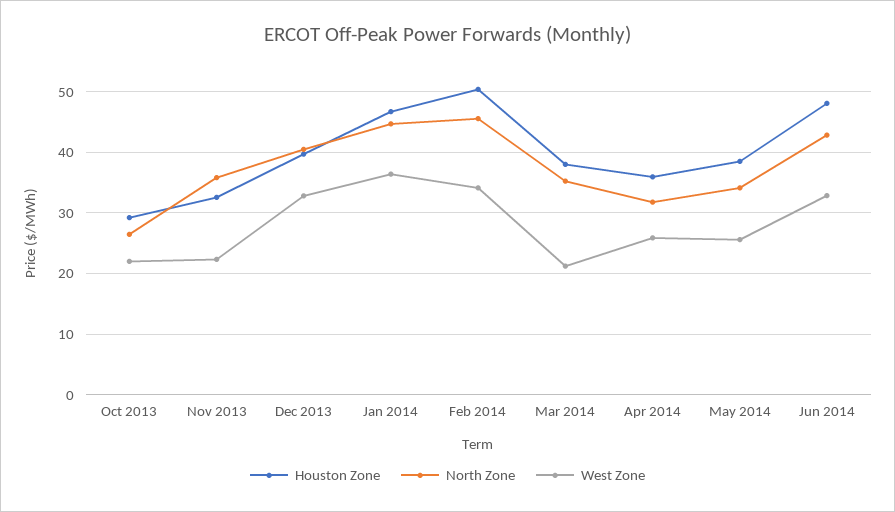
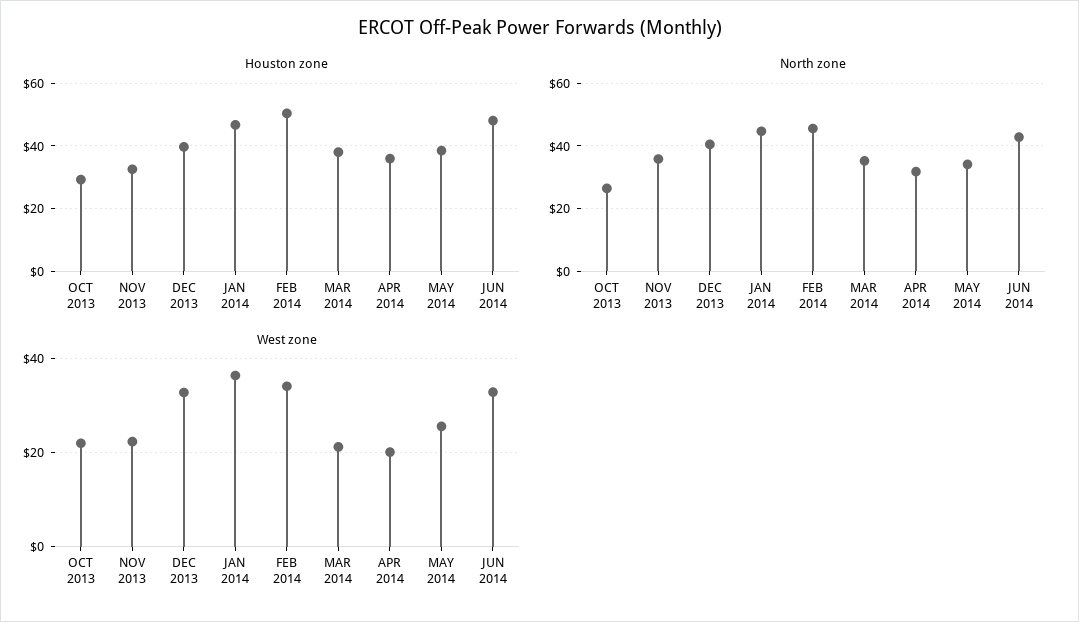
  {
    "Houston Zone": {
      "Oct 2013": 29,
      "Nov 2013": 33,
      "Dec 2013": 40,
      "Jan 2014": 47,
      "Feb 2014": 50,
      "Mar 2014": 38,
      "Apr 2014": 36,
      "May 2014": 38,
      "Jun 2014": 48
    },
    "North Zone": {
      "Oct 2013": 26,
      "Nov 2013": 36,
      "Dec 2013": 40,
      "Jan 2014": 45,
      "Feb 2014": 46,
      "Mar 2014": 35,
      "Apr 2014": 32,
      "May 2014": 34,
      "Jun 2014": 43
    },
    "West Zone": {
      "Oct 2013": 22,
      "Nov 2013": 22,
      "Dec 2013": 33,
      "Jan 2014": 36,
      "Feb 2014": 34,
      "Mar 2014": 21,
-     "Apr 2014": 26,
+     "Apr 2014": 20,
      "May 2014": 26,
      "Jun 2014": 33
    }
  }

